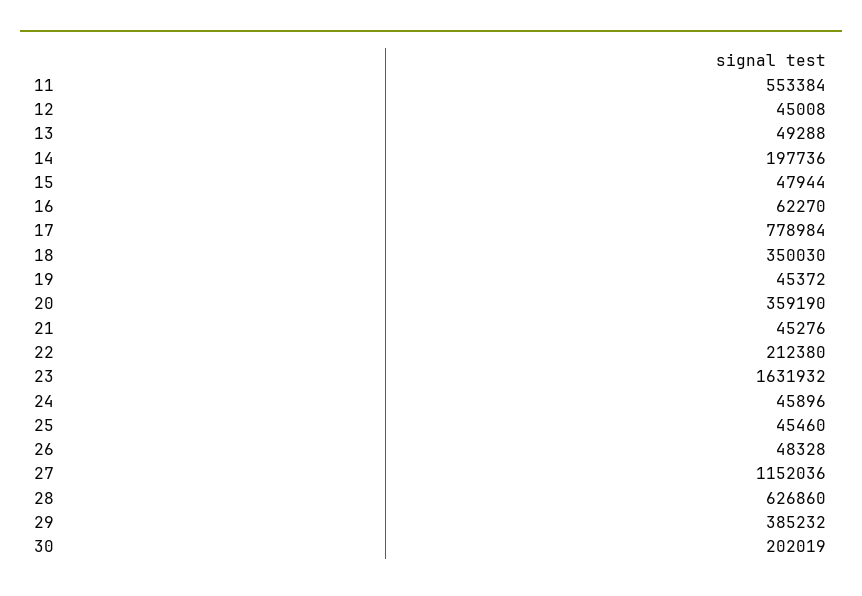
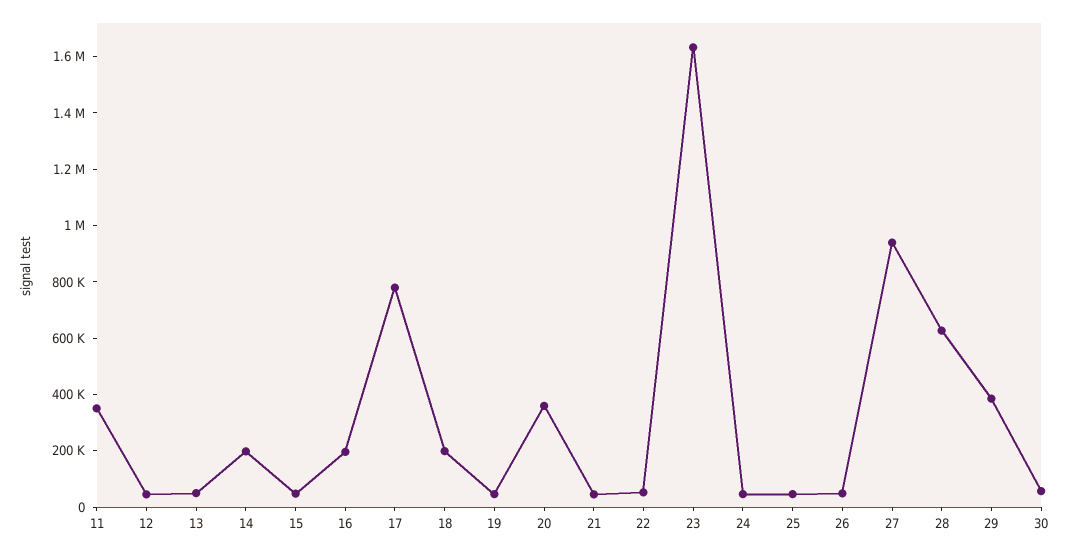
  {
-   "11": 553384,
+   "11": 350000,
    "12": 45008,
    "13": 49288,
    "14": 197736,
    "15": 47944,
-   "16": 62270,
+   "16": 200000,
    "17": 778984,
-   "18": 350030,
+   "18": 200000,
    "19": 45372,
    "20": 359190,
    "21": 45276,
-   "22": 212380,
+   "22": 50000,
    "23": 1631932,
    "24": 45896,
    "25": 45460,
    "26": 48328,
-   "27": 1152036,
+   "27": 950000,
    "28": 626860,
    "29": 385232,
-   "30": 202019
+   "30": 50000
  }

